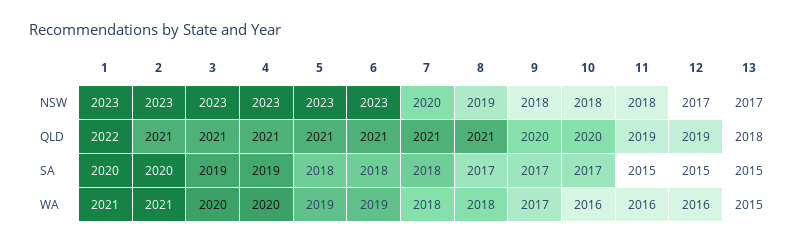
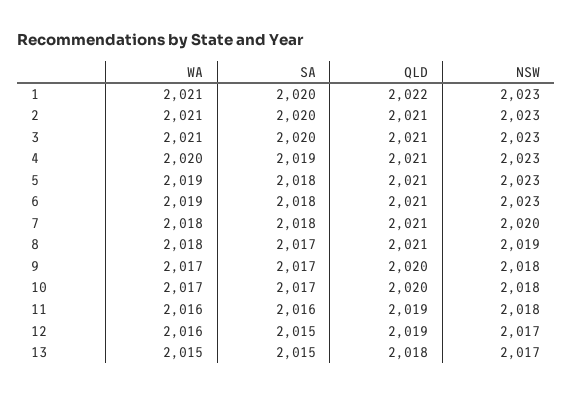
  {
    "1": {
      "NSW": 2023,
      "QLD": 2022,
      "SA": 2020,
      "WA": 2021
    },
    "2": {
      "NSW": 2023,
      "QLD": 2021,
      "SA": 2020,
      "WA": 2021
    },
    "3": {
      "NSW": 2023,
      "QLD": 2021,
-     "SA": 2019,
+     "SA": 2020,
-     "WA": 2020
+     "WA": 2021
    },
    "4": {
      "NSW": 2023,
      "QLD": 2021,
      "SA": 2019,
      "WA": 2020
    },
    "5": {
      "NSW": 2023,
      "QLD": 2021,
      "SA": 2018,
      "WA": 2019
    },
    "6": {
      "NSW": 2023,
      "QLD": 2021,
      "SA": 2018,
      "WA": 2019
    },
    "7": {
      "NSW": 2020,
      "QLD": 2021,
      "SA": 2018,
      "WA": 2018
    },
    "8": {
      "NSW": 2019,
      "QLD": 2021,
      "SA": 2017,
      "WA": 2018
    },
    "9": {
      "NSW": 2018,
      "QLD": 2020,
      "SA": 2017,
      "WA": 2017
    },
    "10": {
      "NSW": 2018,
      "QLD": 2020,
      "SA": 2017,
-     "WA": 2016
+     "WA": 2017
    },
    "11": {
      "NSW": 2018,
      "QLD": 2019,
-     "SA": 2015,
+     "SA": 2016,
      "WA": 2016
    },
    "12": {
      "NSW": 2017,
      "QLD": 2019,
      "SA": 2015,
      "WA": 2016
    },
    "13": {
      "NSW": 2017,
      "QLD": 2018,
      "SA": 2015,
      "WA": 2015
    }
  }

